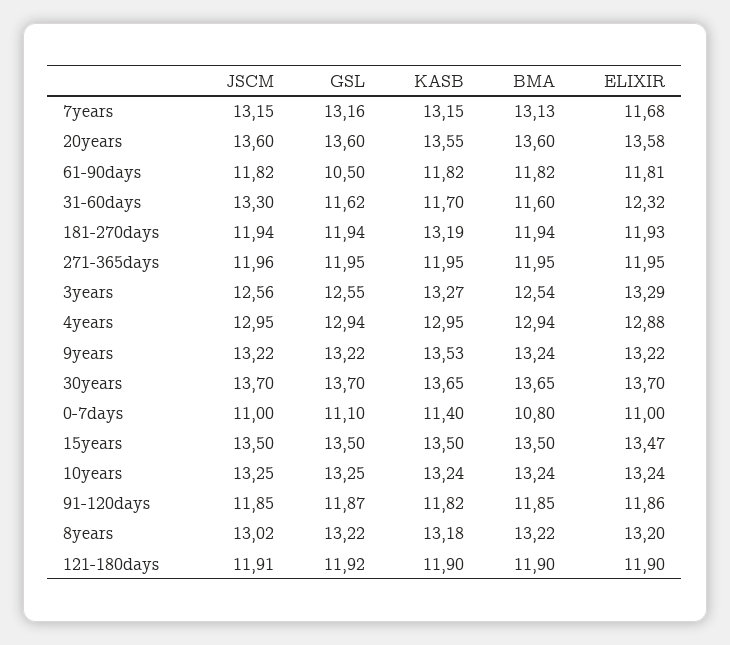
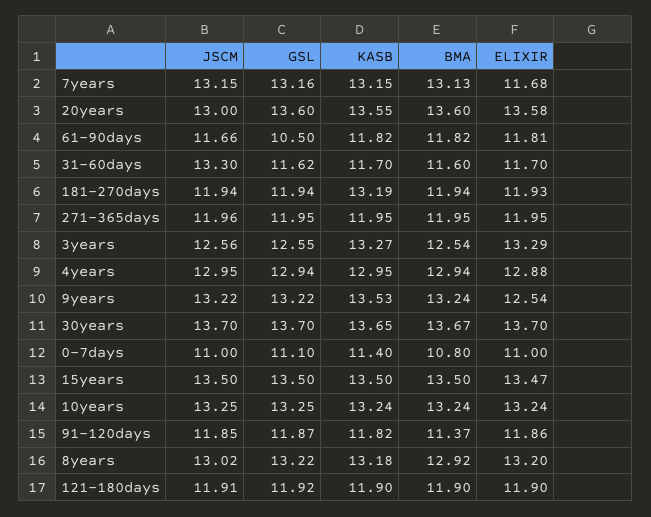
  {
    "JSCM": {
      "7years": 13.15,
-     "20years": 13.6,
+     "20years": 13,
-     "61-90days": 11.82,
+     "61-90days": 11.66,
      "31-60days": 13.3,
      "181-270days": 11.94,
      "271-365days": 11.96,
      "3years": 12.56,
      "4years": 12.95,
      "9years": 13.22,
      "30years": 13.7,
      "0-7days": 11,
      "15years": 13.5,
      "10years": 13.25,
      "91-120days": 11.85,
      "8years": 13.02,
      "121-180days": 11.91
    },
    "GSL": {
      "7years": 13.16,
      "20years": 13.6,
      "61-90days": 10.5,
      "31-60days": 11.62,
      "181-270days": 11.94,
      "271-365days": 11.95,
      "3years": 12.55,
      "4years": 12.94,
      "9years": 13.22,
      "30years": 13.7,
      "0-7days": 11.1,
      "15years": 13.5,
      "10years": 13.25,
      "91-120days": 11.87,
      "8years": 13.22,
      "121-180days": 11.92
    },
    "KASB": {
      "7years": 13.15,
      "20years": 13.55,
      "61-90days": 11.82,
      "31-60days": 11.7,
      "181-270days": 13.19,
      "271-365days": 11.95,
      "3years": 13.27,
      "4years": 12.95,
      "9years": 13.53,
      "30years": 13.65,
      "0-7days": 11.4,
      "15years": 13.5,
      "10years": 13.24,
      "91-120days": 11.82,
      "8years": 13.18,
      "121-180days": 11.9
    },
    "BMA": {
      "7years": 13.13,
      "20years": 13.6,
      "61-90days": 11.82,
      "31-60days": 11.6,
      "181-270days": 11.94,
      "271-365days": 11.95,
      "3years": 12.54,
      "4years": 12.94,
      "9years": 13.24,
-     "30years": 13.65,
+     "30years": 13.67,
      "0-7days": 10.8,
      "15years": 13.5,
      "10years": 13.24,
-     "91-120days": 11.85,
+     "91-120days": 11.37,
-     "8years": 13.22,
+     "8years": 12.92,
      "121-180days": 11.9
    },
    "ELIXIR": {
      "7years": 11.68,
      "20years": 13.58,
      "61-90days": 11.81,
-     "31-60days": 12.32,
+     "31-60days": 11.7,
      "181-270days": 11.93,
      "271-365days": 11.95,
      "3years": 13.29,
      "4years": 12.88,
-     "9years": 13.22,
+     "9years": 12.54,
      "30years": 13.7,
      "0-7days": 11,
      "15years": 13.47,
      "10years": 13.24,
      "91-120days": 11.86,
      "8years": 13.2,
      "121-180days": 11.9
    }
  }

